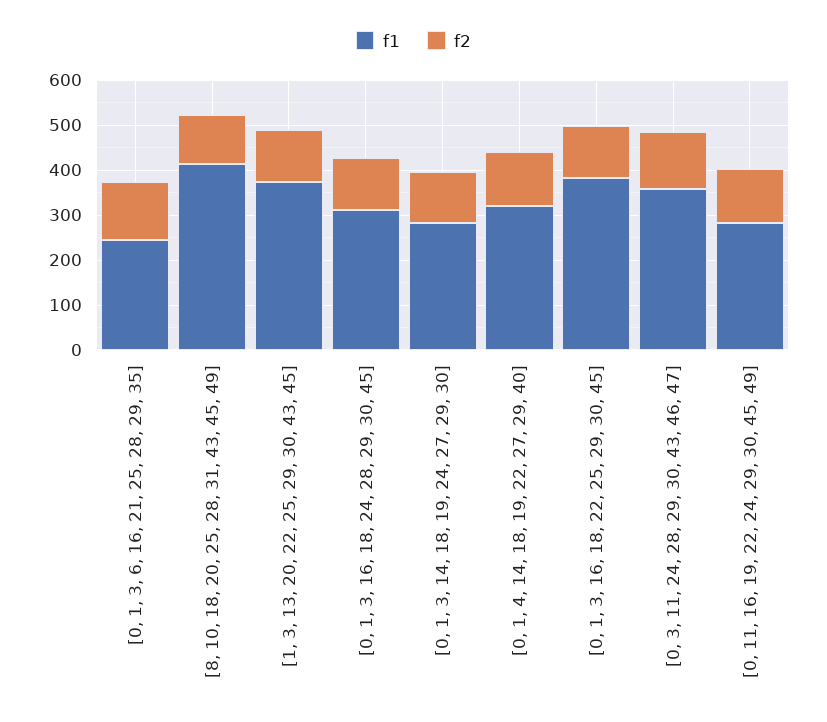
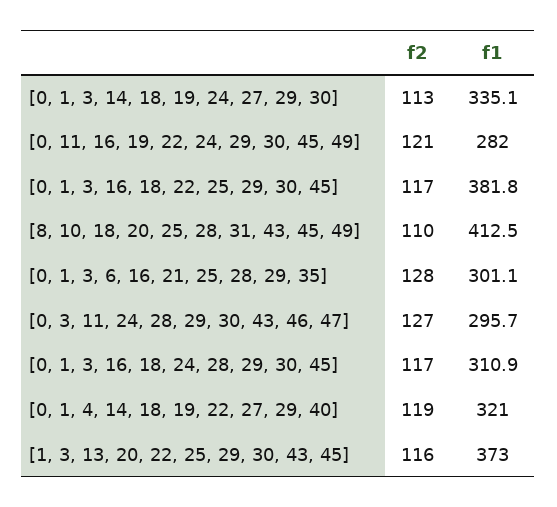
  {
    "f1": {
-     "[0, 1, 3, 6, 16, 21, 25, 28, 29, 35]": 240,
+     "[0, 1, 3, 6, 16, 21, 25, 28, 29, 35]": 301.1,
      "[8, 10, 18, 20, 25, 28, 31, 43, 45, 49]": 412.5,
      "[1, 3, 13, 20, 22, 25, 29, 30, 43, 45]": 373,
      "[0, 1, 3, 16, 18, 24, 28, 29, 30, 45]": 310.9,
-     "[0, 1, 3, 14, 18, 19, 24, 27, 29, 30]": 280,
+     "[0, 1, 3, 14, 18, 19, 24, 27, 29, 30]": 335.1,
      "[0, 1, 4, 14, 18, 19, 22, 27, 29, 40]": 321,
      "[0, 1, 3, 16, 18, 22, 25, 29, 30, 45]": 381.8,
-     "[0, 3, 11, 24, 28, 29, 30, 43, 46, 47]": 360,
+     "[0, 3, 11, 24, 28, 29, 30, 43, 46, 47]": 295.7,
      "[0, 11, 16, 19, 22, 24, 29, 30, 45, 49]": 282
    },
    "f2": {
      "[0, 1, 3, 6, 16, 21, 25, 28, 29, 35]": 128,
      "[8, 10, 18, 20, 25, 28, 31, 43, 45, 49]": 110,
      "[1, 3, 13, 20, 22, 25, 29, 30, 43, 45]": 116,
      "[0, 1, 3, 16, 18, 24, 28, 29, 30, 45]": 117,
      "[0, 1, 3, 14, 18, 19, 24, 27, 29, 30]": 113,
      "[0, 1, 4, 14, 18, 19, 22, 27, 29, 40]": 119,
      "[0, 1, 3, 16, 18, 22, 25, 29, 30, 45]": 117,
      "[0, 3, 11, 24, 28, 29, 30, 43, 46, 47]": 127,
      "[0, 11, 16, 19, 22, 24, 29, 30, 45, 49]": 121
    }
  }

